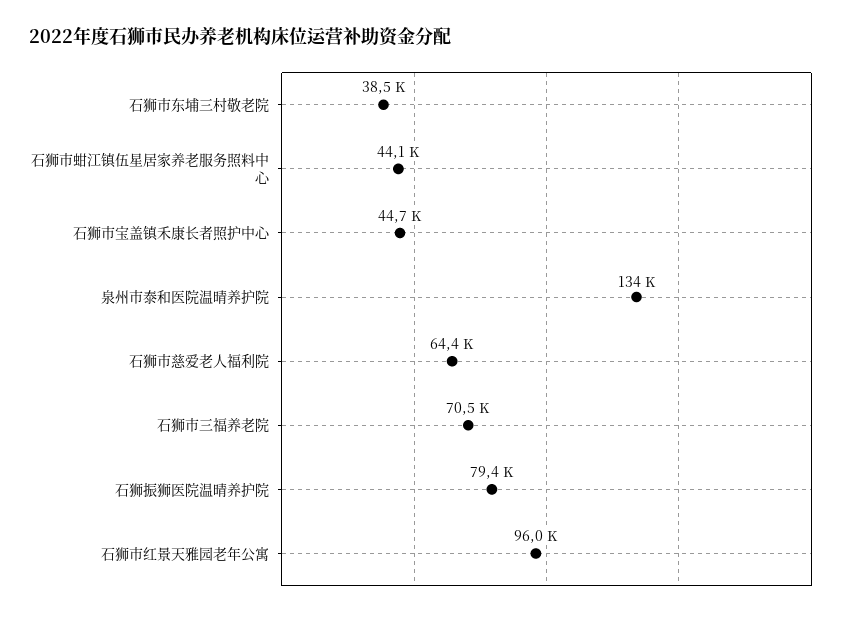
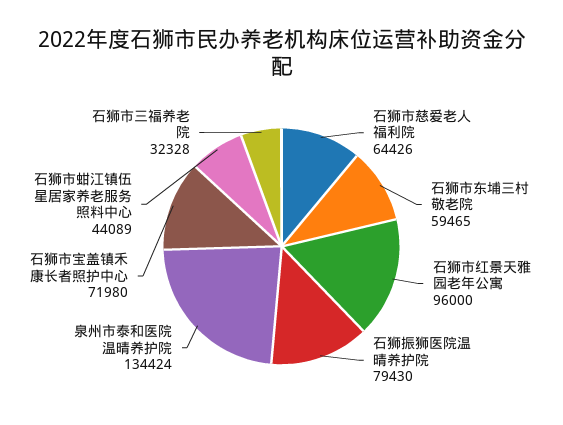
  {
-   "石狮市东埔三村敬老院": 38500,
+   "石狮市东埔三村敬老院": 59465,
    "石狮市蚶江镇伍星居家养老服务照料中心": 44089,
-   "石狮市宝盖镇禾康长者照护中心": 44700,
+   "石狮市宝盖镇禾康长者照护中心": 71980,
    "泉州市泰和医院温晴养护院": 134424,
    "石狮市慈爱老人福利院": 64426,
-   "石狮市三福养老院": 70500,
+   "石狮市三福养老院": 32328,
    "石狮振狮医院温晴养护院": 79430,
    "石狮市红景天雅园老年公寓": 96000
  }

